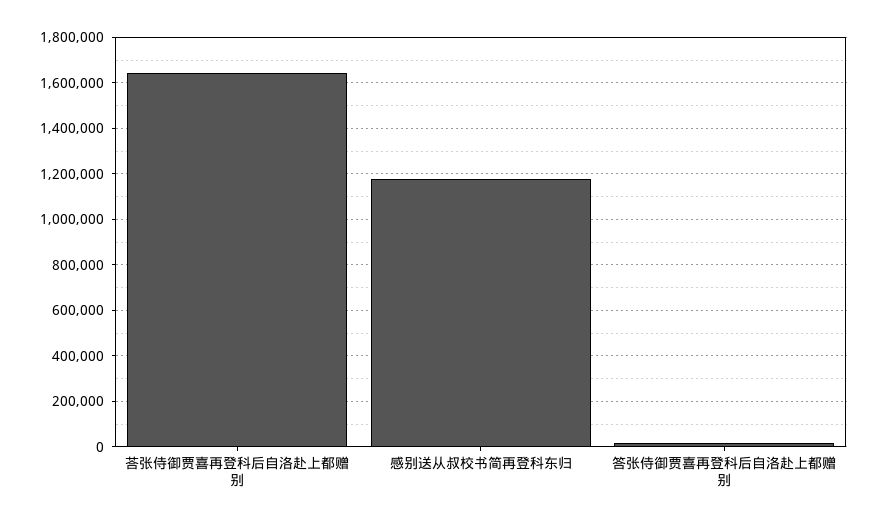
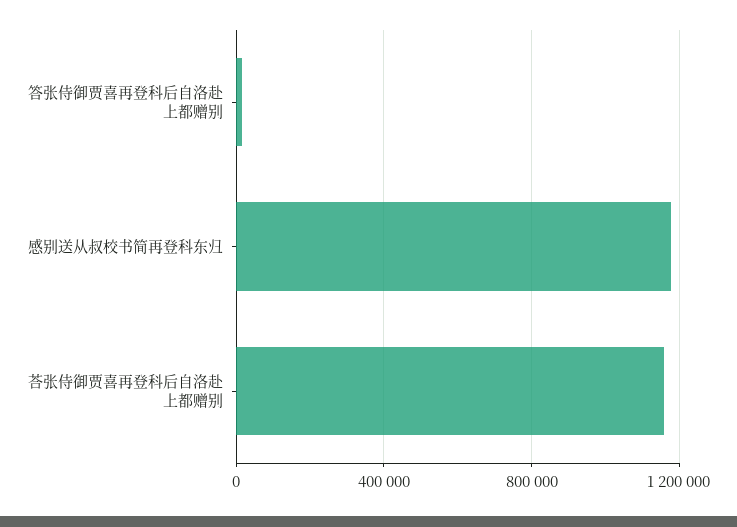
  {
-   "荅张侍御贾喜再登科后自洛赴上都赠别": 1650000,
+   "荅张侍御贾喜再登科后自洛赴上都赠别": 1150000,
    "感别送从叔校书简再登科东归": 1200000,
    "答张侍御贾喜再登科后自洛赴上都赠别": 0
  }

